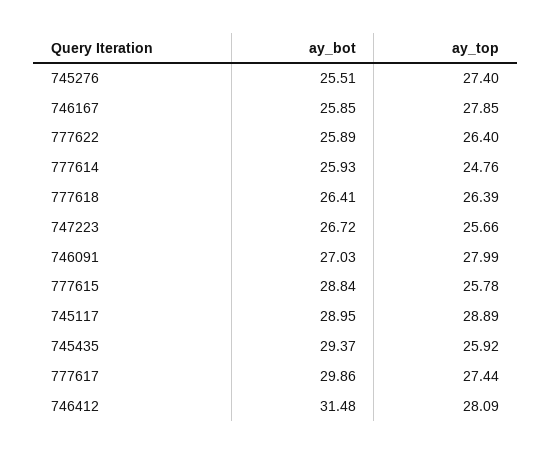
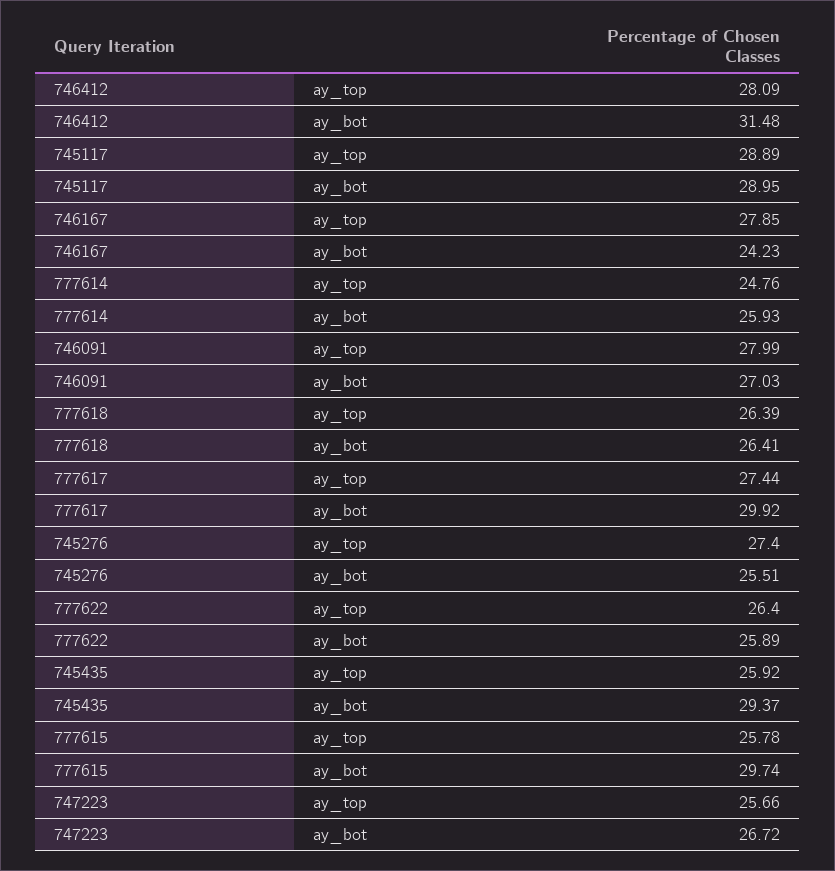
  {
    "ay_bot": {
      "745276": 25.51,
-     "746167": 25.85,
+     "746167": 24.23,
      "777622": 25.89,
      "777614": 25.93,
      "777618": 26.41,
      "747223": 26.72,
      "746091": 27.03,
-     "777615": 28.84,
+     "777615": 29.74,
      "745117": 28.95,
      "745435": 29.37,
-     "777617": 29.86,
+     "777617": 29.92,
      "746412": 31.48
    },
    "ay_top": {
      "745276": 27.4,
      "746167": 27.85,
      "777622": 26.4,
      "777614": 24.76,
      "777618": 26.39,
      "747223": 25.66,
      "746091": 27.99,
      "777615": 25.78,
      "745117": 28.89,
      "745435": 25.92,
      "777617": 27.44,
      "746412": 28.09
    }
  }

